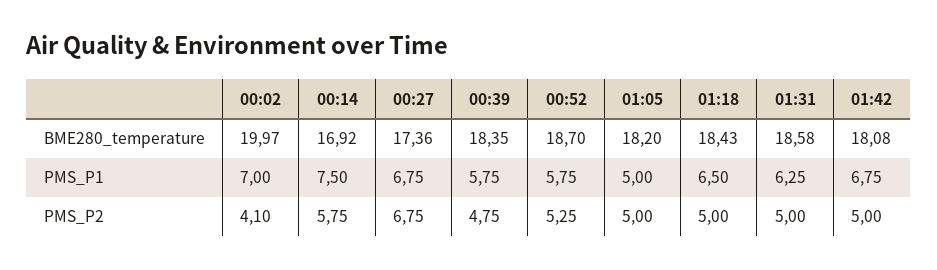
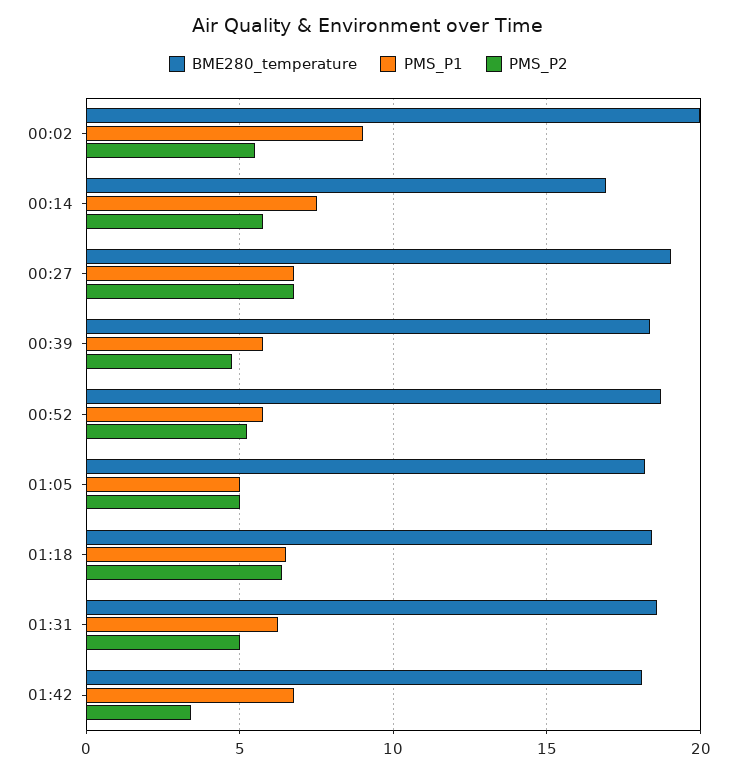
  {
    "BME280_temperature": {
      "00:02": 19.97,
      "00:14": 16.92,
-     "00:27": 17.36,
+     "00:27": 19,
      "00:39": 18.35,
      "00:52": 18.7,
      "01:05": 18.2,
      "01:18": 18.43,
      "01:31": 18.58,
      "01:42": 18.08
    },
    "PMS_P1": {
-     "00:02": 7,
+     "00:02": 9,
      "00:14": 7.5,
      "00:27": 6.75,
      "00:39": 5.75,
      "00:52": 5.75,
      "01:05": 5,
      "01:18": 6.5,
      "01:31": 6.25,
      "01:42": 6.75
    },
    "PMS_P2": {
-     "00:02": 4.1,
+     "00:02": 5.5,
      "00:14": 5.75,
      "00:27": 6.75,
      "00:39": 4.75,
      "00:52": 5.25,
      "01:05": 5,
-     "01:18": 5,
+     "01:18": 6.5,
      "01:31": 5,
-     "01:42": 5
+     "01:42": 3.5
    }
  }

